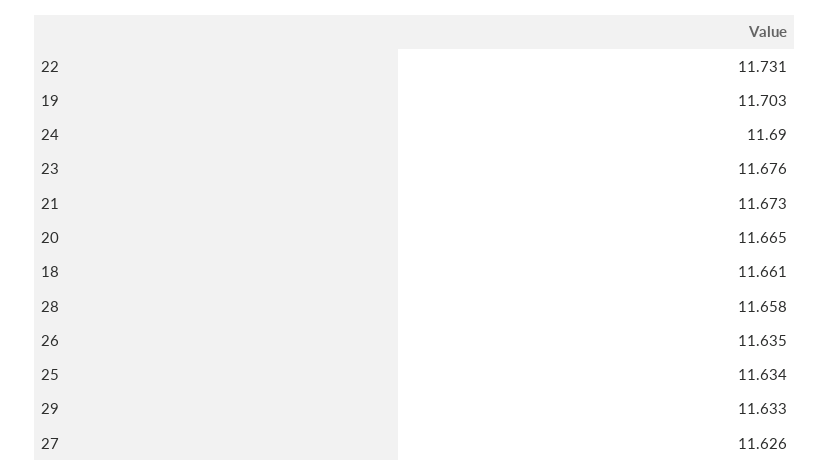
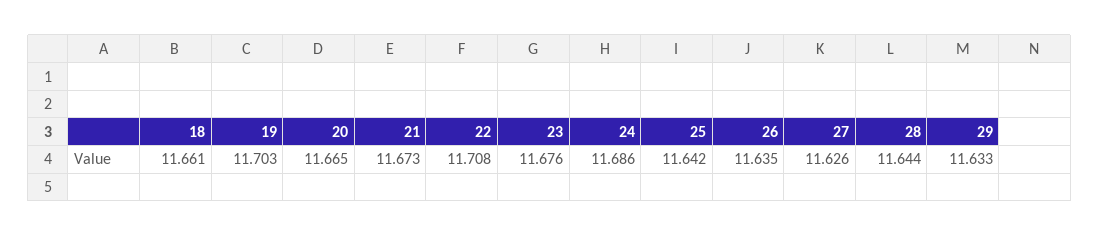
  {
-   "22": 11.731,
+   "22": 11.708,
    "19": 11.703,
-   "24": 11.69,
+   "24": 11.686,
    "23": 11.676,
    "21": 11.673,
    "20": 11.665,
    "18": 11.661,
-   "28": 11.658,
+   "28": 11.644,
    "26": 11.635,
-   "25": 11.634,
+   "25": 11.642,
    "29": 11.633,
    "27": 11.626
  }

